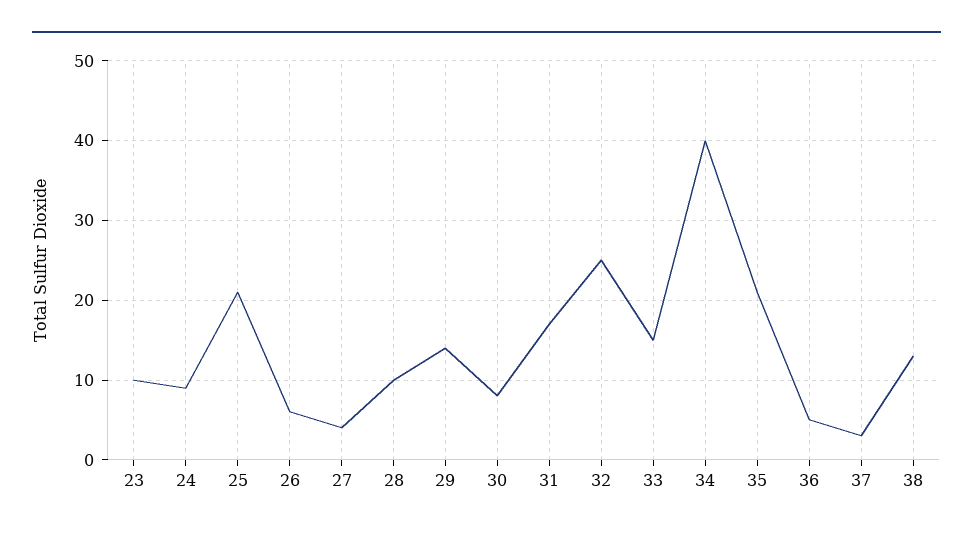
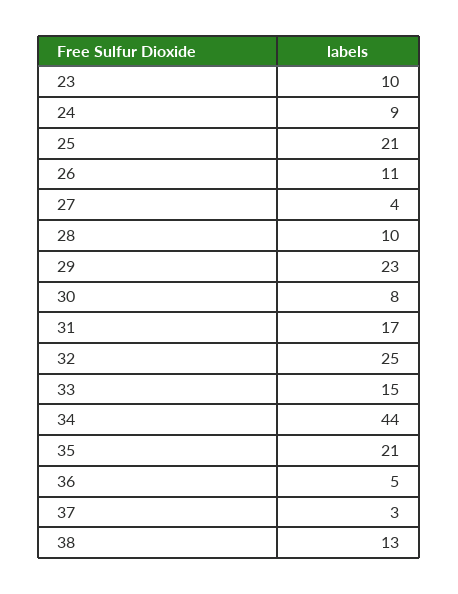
  {
    "23": 10,
    "24": 9,
    "25": 21,
-   "26": 6,
+   "26": 11,
    "27": 4,
    "28": 10,
-   "29": 14,
+   "29": 23,
    "30": 8,
    "31": 17,
    "32": 25,
    "33": 15,
-   "34": 40,
+   "34": 44,
    "35": 21,
    "36": 5,
    "37": 3,
    "38": 13
  }

